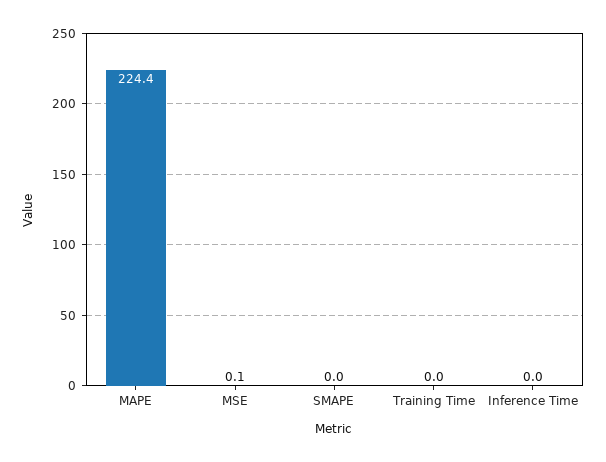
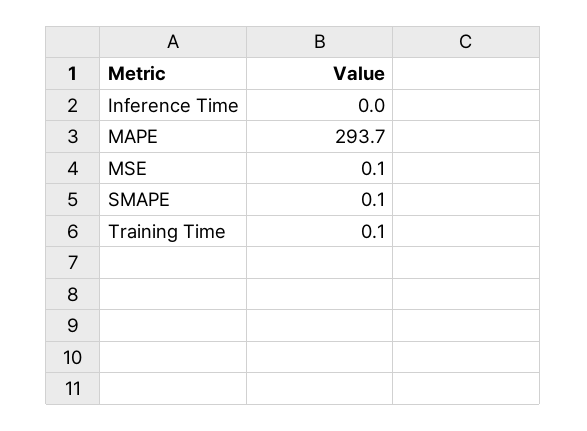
  {
-   "MAPE": 224.4,
+   "MAPE": 293.7,
    "MSE": 0.1,
-   "SMAPE": 0,
+   "SMAPE": 0.1,
-   "Training Time": 0,
+   "Training Time": 0.1,
    "Inference Time": 0
  }

